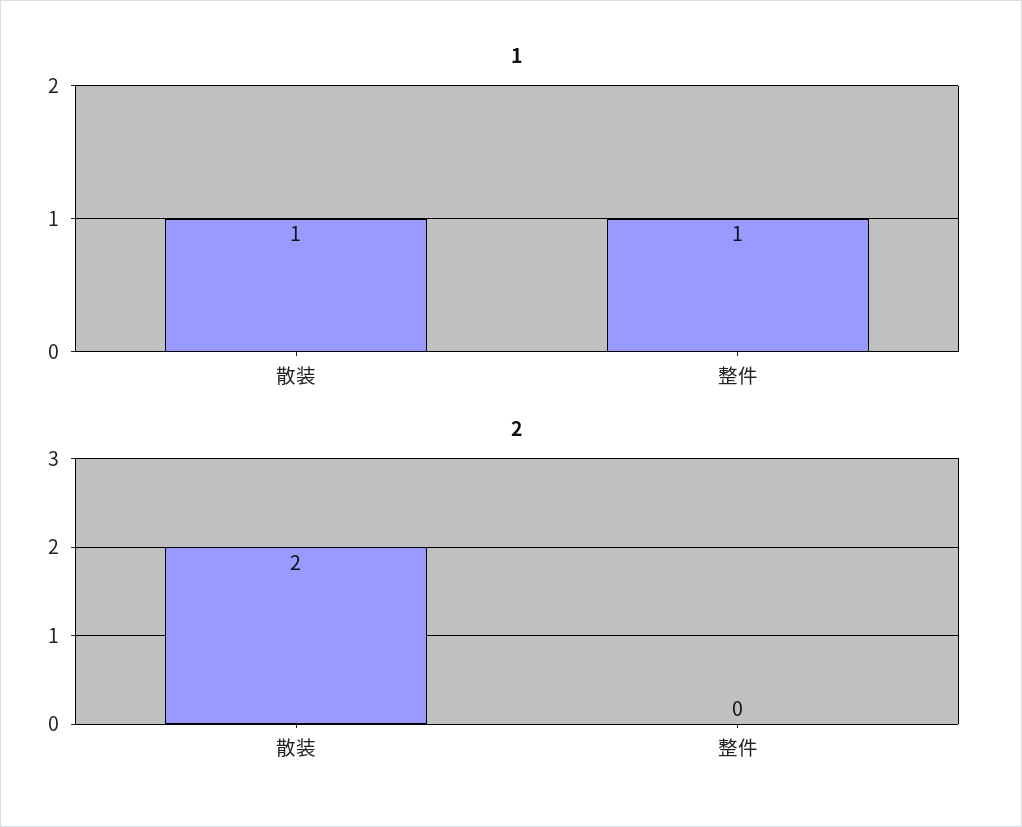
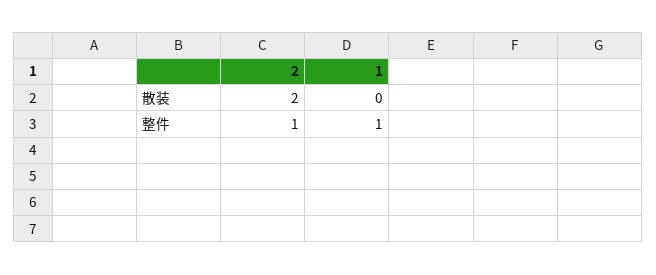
  {
    "1": {
-     "散装": 1,
+     "散装": 0,
      "整件": 1
    },
    "2": {
      "散装": 2,
-     "整件": 0
+     "整件": 1
    }
  }

